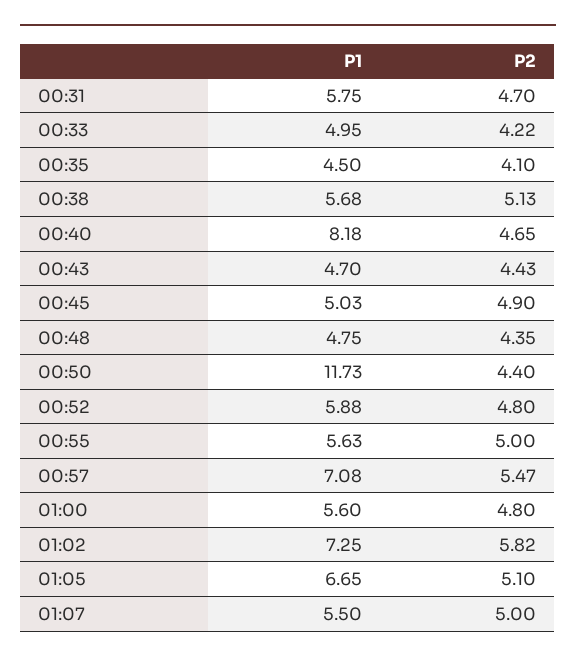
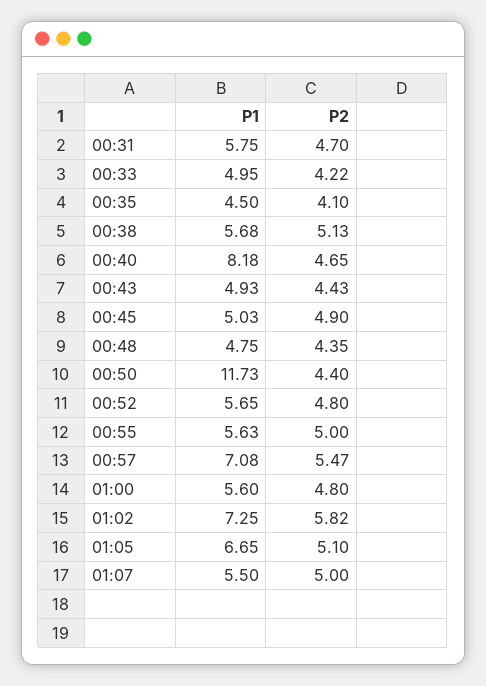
  {
    "P1": {
      "00:31": 5.75,
      "00:33": 4.95,
      "00:35": 4.5,
      "00:38": 5.68,
      "00:40": 8.18,
-     "00:43": 4.7,
+     "00:43": 4.93,
      "00:45": 5.03,
      "00:48": 4.75,
      "00:50": 11.73,
-     "00:52": 5.88,
+     "00:52": 5.65,
      "00:55": 5.63,
      "00:57": 7.08,
      "01:00": 5.6,
      "01:02": 7.25,
      "01:05": 6.65,
      "01:07": 5.5
    },
    "P2": {
      "00:31": 4.7,
      "00:33": 4.22,
      "00:35": 4.1,
      "00:38": 5.13,
      "00:40": 4.65,
      "00:43": 4.43,
      "00:45": 4.9,
      "00:48": 4.35,
      "00:50": 4.4,
      "00:52": 4.8,
      "00:55": 5,
      "00:57": 5.47,
      "01:00": 4.8,
      "01:02": 5.82,
      "01:05": 5.1,
      "01:07": 5
    }
  }

